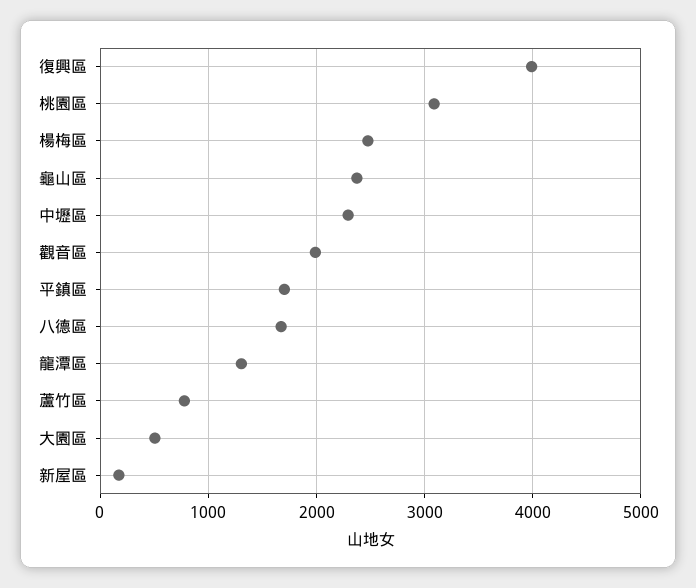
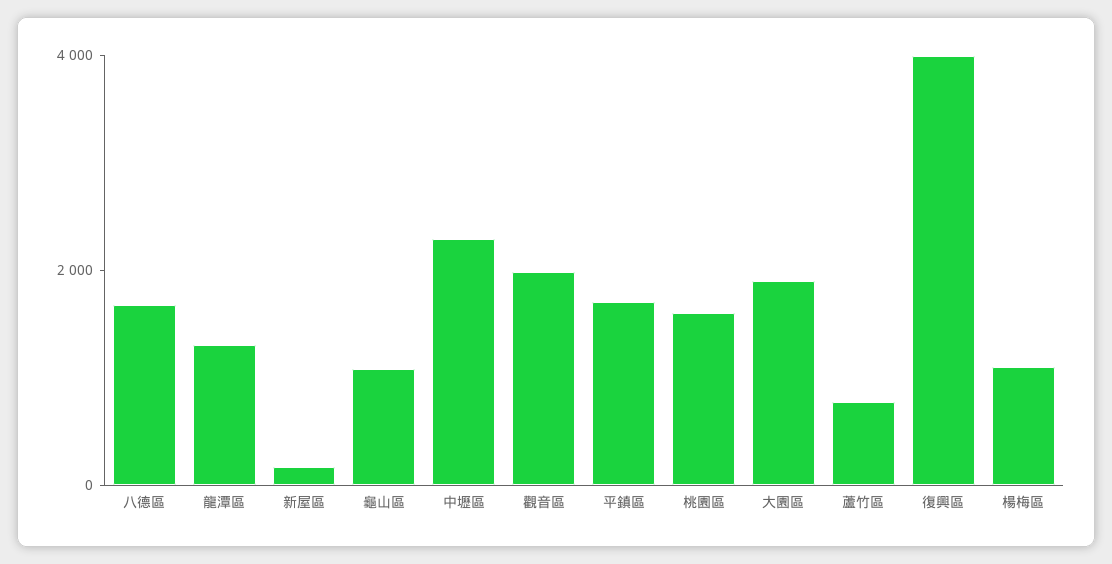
  {
    "復興區": 4000,
-   "桃園區": 3100,
+   "桃園區": 1500,
-   "楊梅區": 2500,
+   "楊梅區": 1000,
-   "龜山區": 2400,
+   "龜山區": 1000,
    "中壢區": 2300,
    "觀音區": 2000,
    "平鎮區": 1700,
    "八德區": 1700,
    "龍潭區": 1300,
    "蘆竹區": 800,
-   "大園區": 500,
+   "大園區": 2000,
    "新屋區": 200
  }

